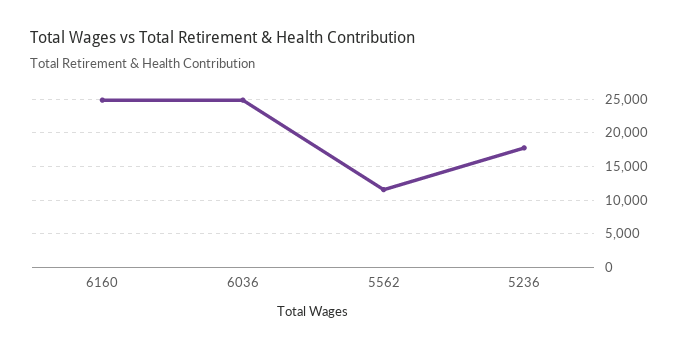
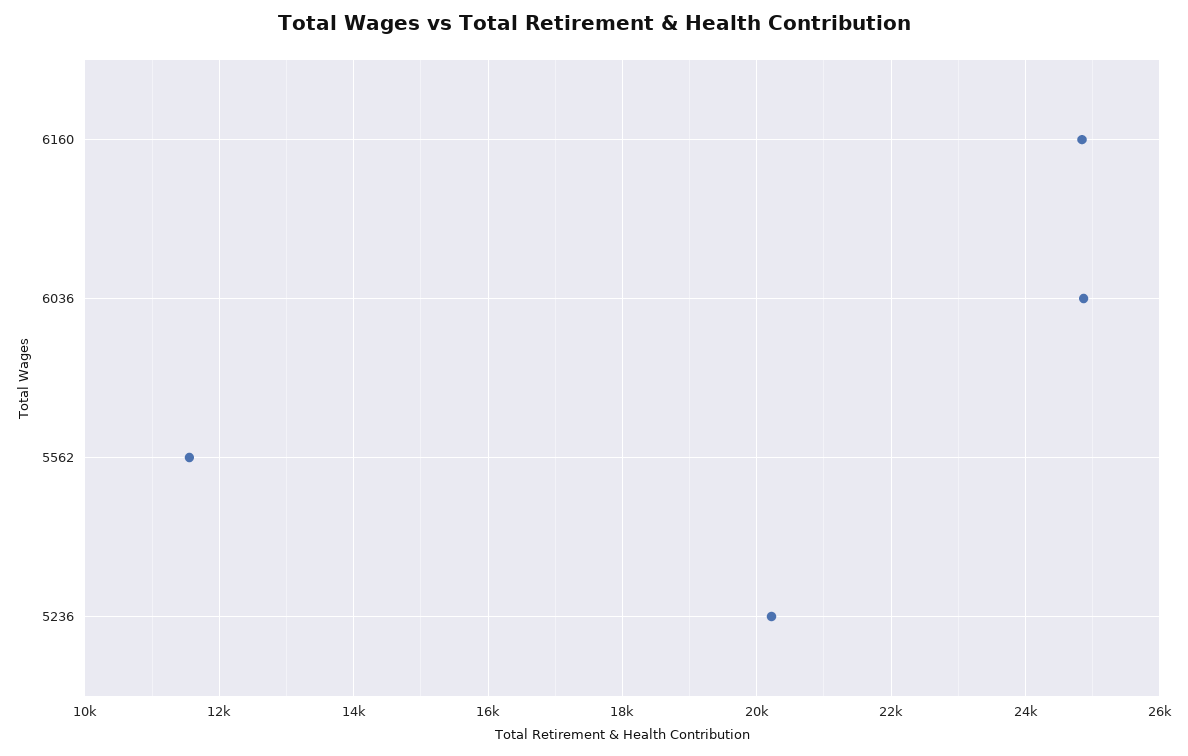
  {
    "6160": 24800,
    "6036": 24800,
    "5562": 11600,
-   "5236": 18000
+   "5236": 20200
  }

